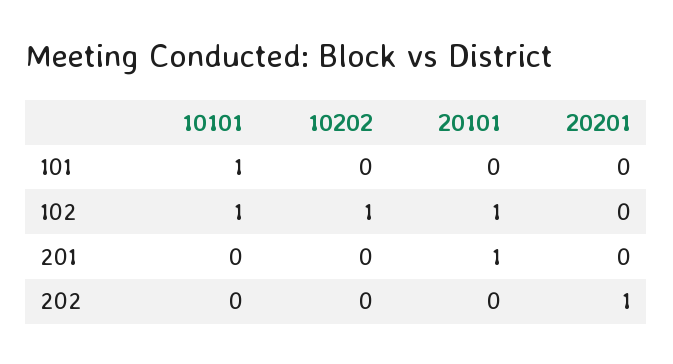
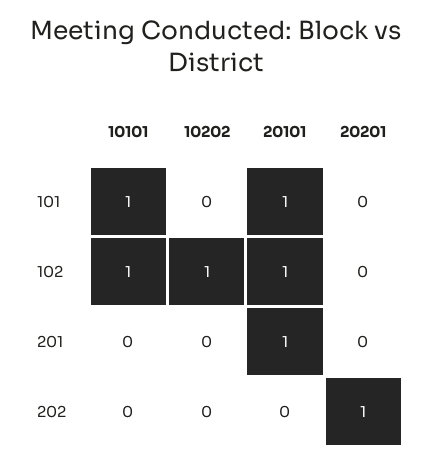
  {
    "10101": {
      "101": 1,
      "102": 1,
      "201": 0,
      "202": 0
    },
    "10202": {
      "101": 0,
      "102": 1,
      "201": 0,
      "202": 0
    },
    "20101": {
-     "101": 0,
+     "101": 1,
      "102": 1,
      "201": 1,
      "202": 0
    },
    "20201": {
      "101": 0,
      "102": 0,
      "201": 0,
      "202": 1
    }
  }

